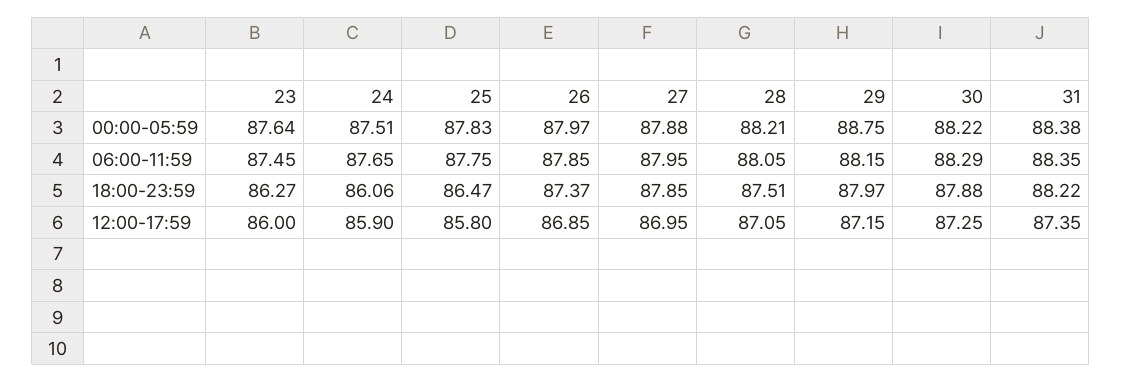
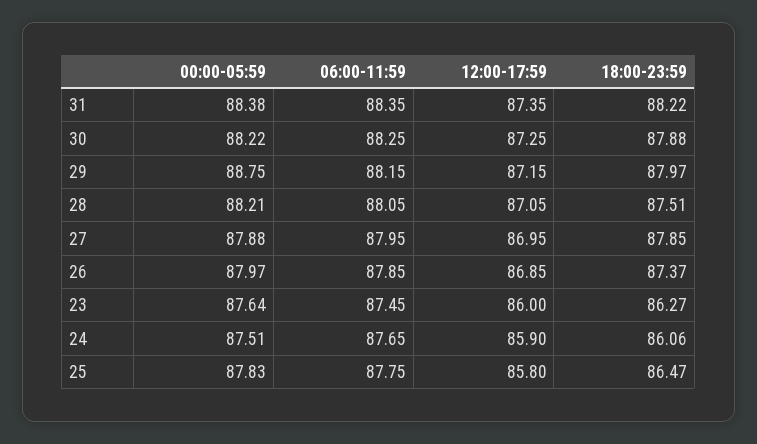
  {
    "23": {
      "00:00-05:59": 87.64,
      "06:00-11:59": 87.45,
      "18:00-23:59": 86.27,
      "12:00-17:59": 86
    },
    "24": {
      "00:00-05:59": 87.51,
      "06:00-11:59": 87.65,
      "18:00-23:59": 86.06,
      "12:00-17:59": 85.9
    },
    "25": {
      "00:00-05:59": 87.83,
      "06:00-11:59": 87.75,
      "18:00-23:59": 86.47,
      "12:00-17:59": 85.8
    },
    "26": {
      "00:00-05:59": 87.97,
      "06:00-11:59": 87.85,
      "18:00-23:59": 87.37,
      "12:00-17:59": 86.85
    },
    "27": {
      "00:00-05:59": 87.88,
      "06:00-11:59": 87.95,
      "18:00-23:59": 87.85,
      "12:00-17:59": 86.95
    },
    "28": {
      "00:00-05:59": 88.21,
      "06:00-11:59": 88.05,
      "18:00-23:59": 87.51,
      "12:00-17:59": 87.05
    },
    "29": {
      "00:00-05:59": 88.75,
      "06:00-11:59": 88.15,
      "18:00-23:59": 87.97,
      "12:00-17:59": 87.15
    },
    "30": {
      "00:00-05:59": 88.22,
-     "06:00-11:59": 88.29,
+     "06:00-11:59": 88.25,
      "18:00-23:59": 87.88,
      "12:00-17:59": 87.25
    },
    "31": {
      "00:00-05:59": 88.38,
      "06:00-11:59": 88.35,
      "18:00-23:59": 88.22,
      "12:00-17:59": 87.35
    }
  }

